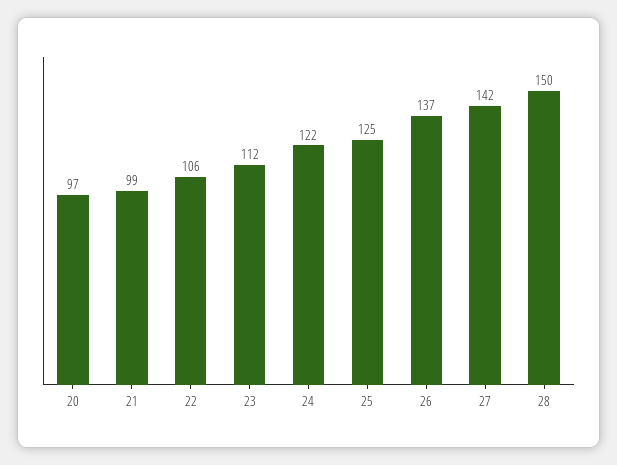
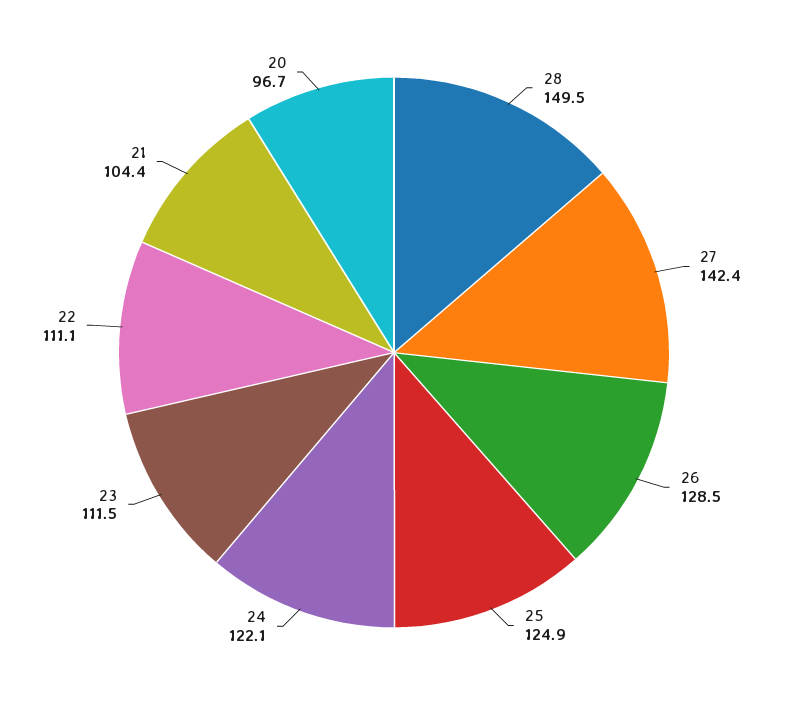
  {
    "20": 96.7,
-   "21": 99,
+   "21": 104.4,
-   "22": 106,
+   "22": 111.1,
    "23": 111.5,
    "24": 122.1,
    "25": 124.9,
-   "26": 137,
+   "26": 128.5,
    "27": 142.4,
    "28": 149.5
  }

